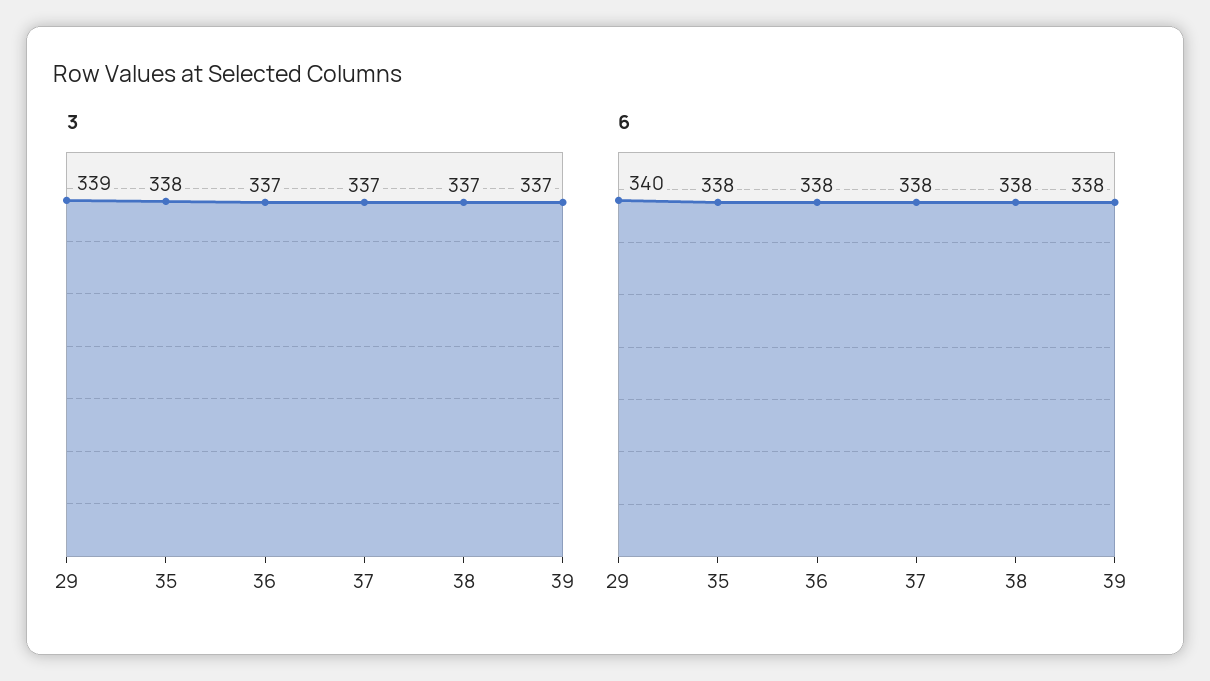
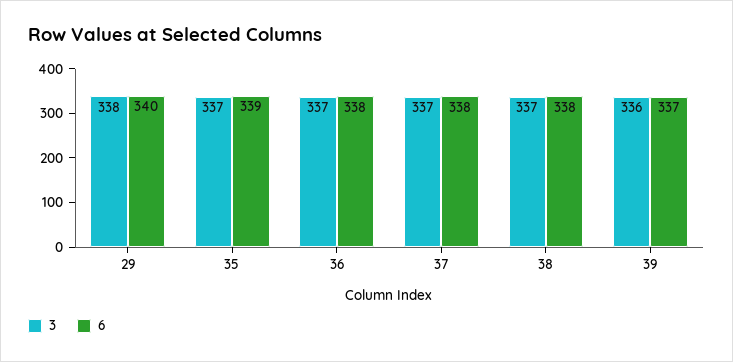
  {
    "3": {
-     "29": 339,
+     "29": 338,
-     "35": 338,
+     "35": 337,
      "36": 337,
      "37": 337,
      "38": 337,
-     "39": 337
+     "39": 336
    },
    "6": {
      "29": 340,
-     "35": 338,
+     "35": 339,
      "36": 338,
      "37": 338,
      "38": 338,
-     "39": 338
+     "39": 337
    }
  }

